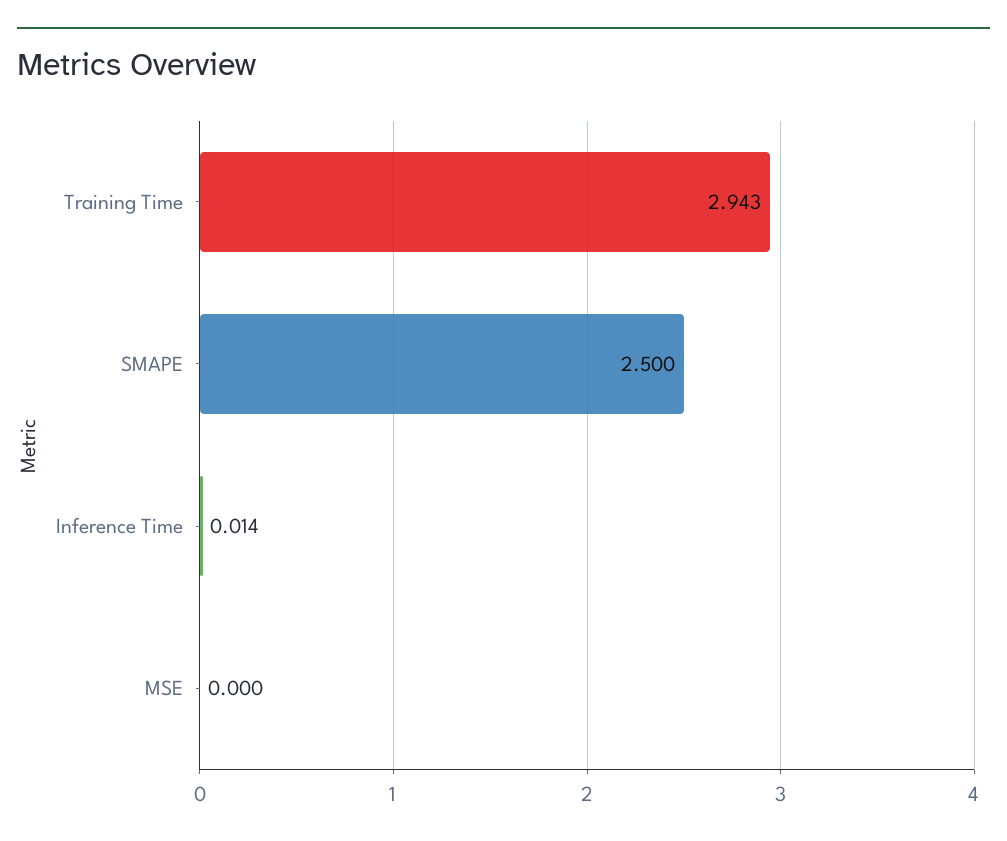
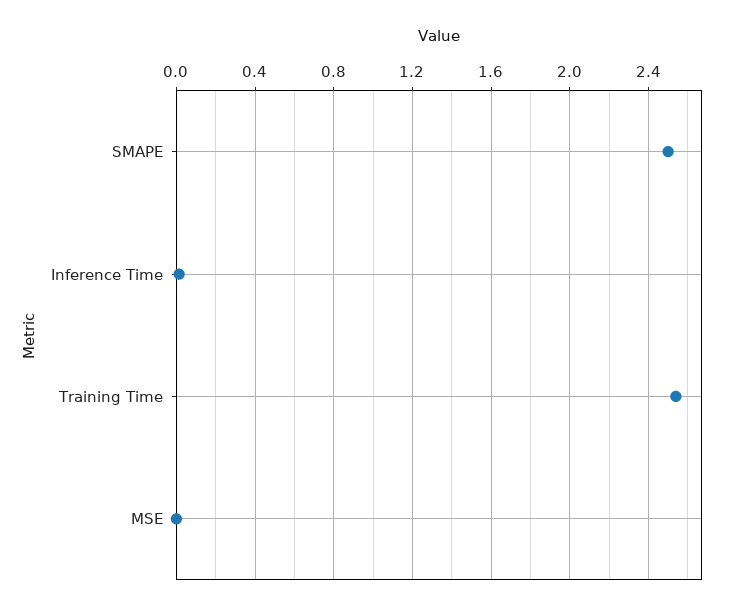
  {
-   "Training Time": 2.943,
+   "Training Time": 2.55,
    "SMAPE": 2.5,
    "Inference Time": 0.014,
    "MSE": 0
  }

